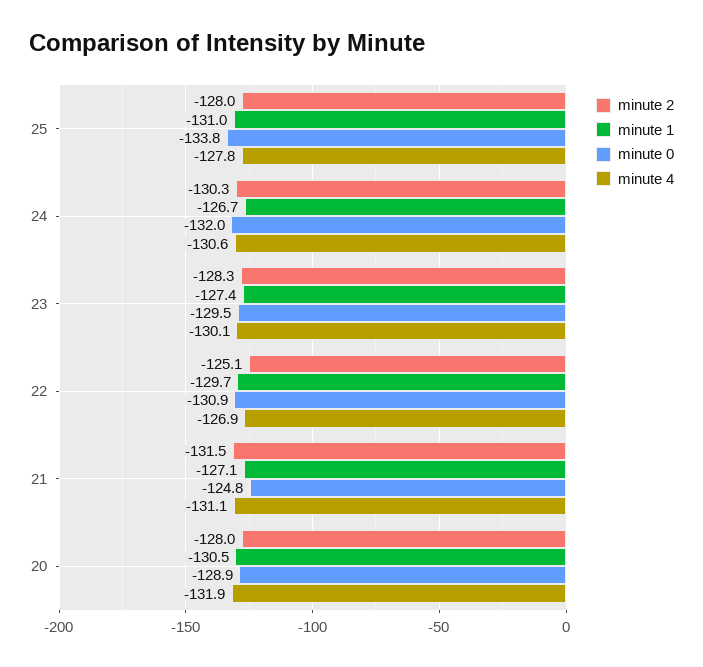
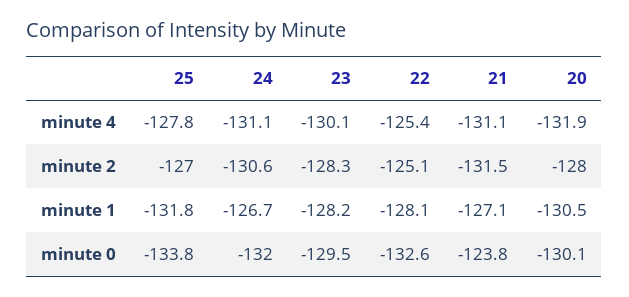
  {
    "minute 2": {
-     "25": -128,
+     "25": -127,
-     "24": -130.3,
+     "24": -130.6,
      "23": -128.3,
      "22": -125.1,
      "21": -131.5,
      "20": -128
    },
    "minute 1": {
-     "25": -131,
+     "25": -131.8,
      "24": -126.7,
-     "23": -127.4,
+     "23": -128.2,
-     "22": -129.7,
+     "22": -128.1,
      "21": -127.1,
      "20": -130.5
    },
    "minute 0": {
      "25": -133.8,
      "24": -132,
      "23": -129.5,
-     "22": -130.9,
+     "22": -132.6,
-     "21": -124.8,
+     "21": -123.8,
-     "20": -128.9
+     "20": -130.1
    },
    "minute 4": {
      "25": -127.8,
-     "24": -130.6,
+     "24": -131.1,
      "23": -130.1,
-     "22": -126.9,
+     "22": -125.4,
      "21": -131.1,
      "20": -131.9
    }
  }

